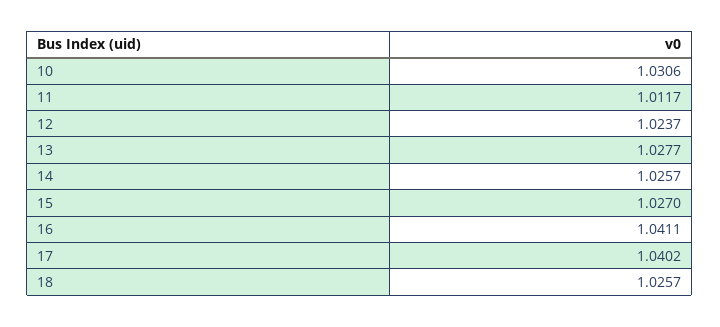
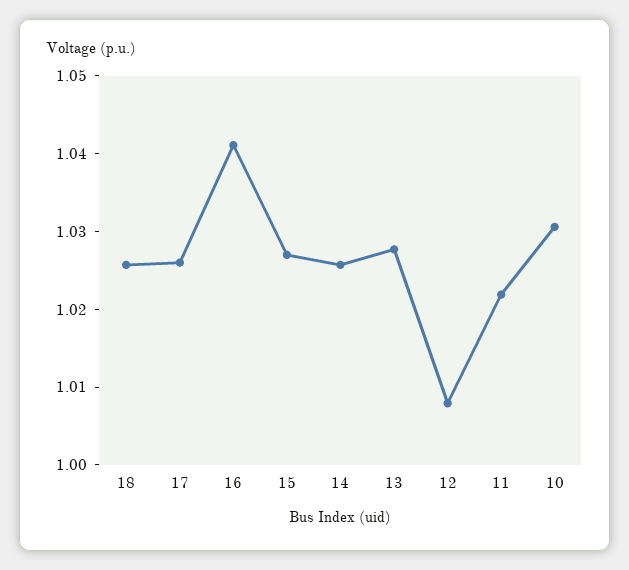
  {
    "10": 1.0306,
-   "11": 1.0117,
+   "11": 1.022,
-   "12": 1.0237,
+   "12": 1.008,
    "13": 1.0277,
    "14": 1.0257,
    "15": 1.027,
    "16": 1.0411,
-   "17": 1.0402,
+   "17": 1.026,
    "18": 1.0257
  }

